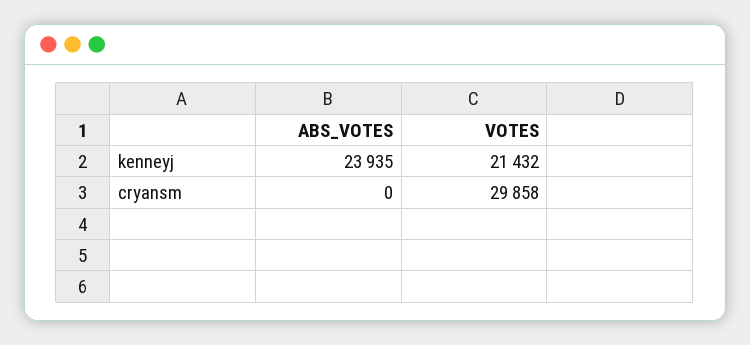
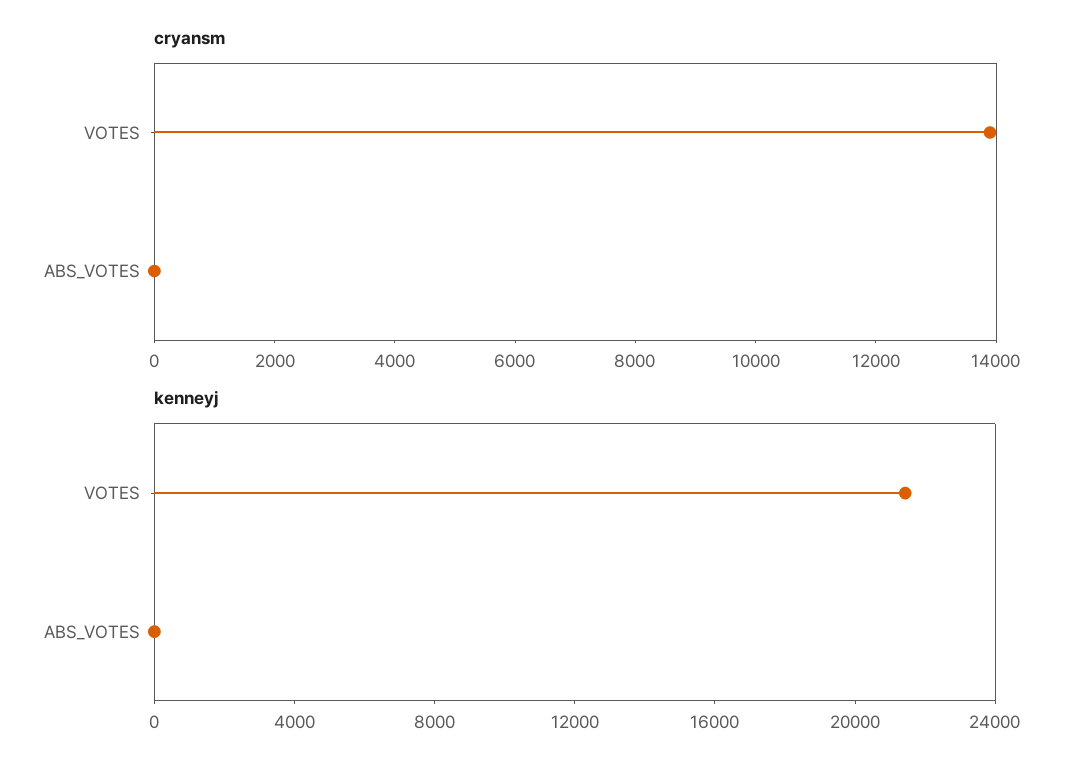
  {
    "kenneyj": {
-     "ABS_VOTES": 23935,
+     "ABS_VOTES": 0,
      "VOTES": 21432
    },
    "cryansm": {
      "ABS_VOTES": 0,
-     "VOTES": 29858
+     "VOTES": 14000
    }
  }

